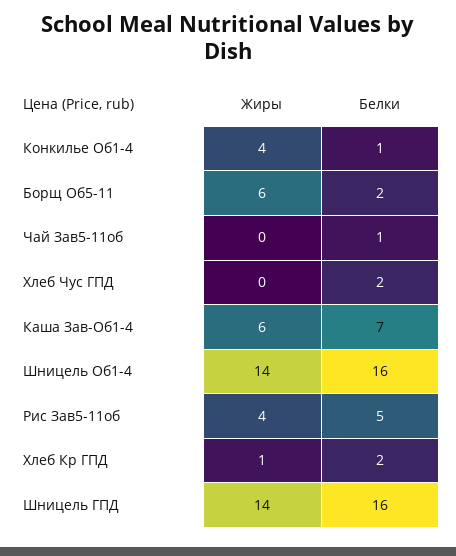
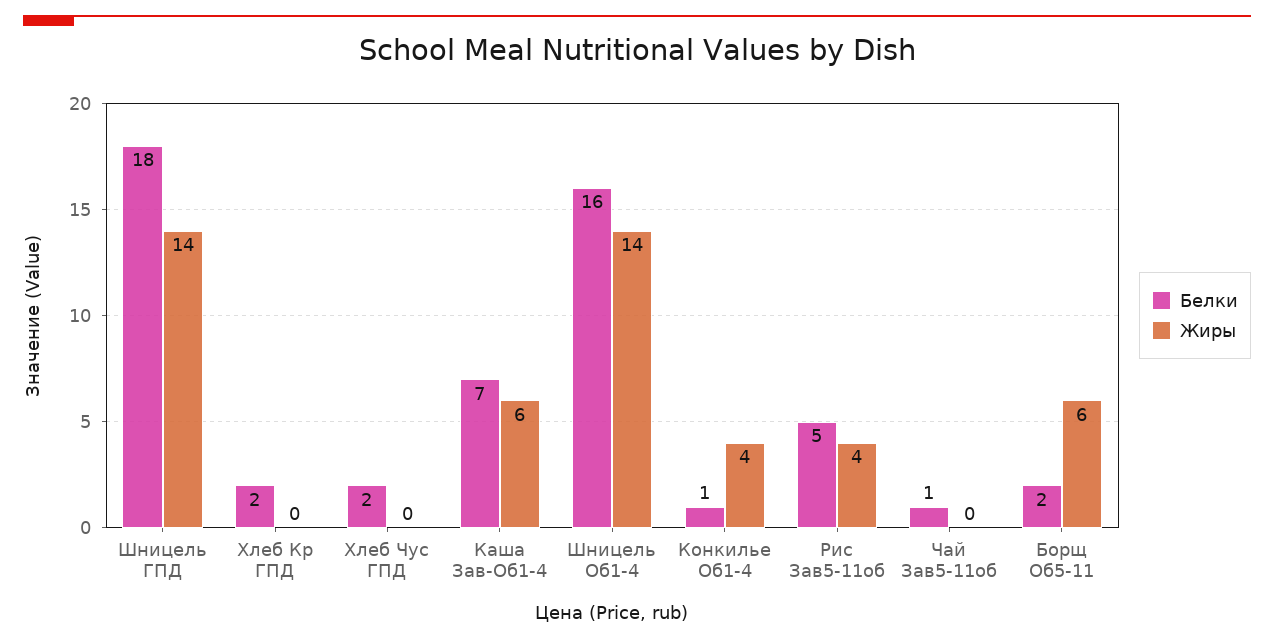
  {
    "Жиры": {
      "Конкилье Об1-4": 4,
      "Борщ Об5-11": 6,
      "Чай Зав5-11об": 0,
      "Хлеб Чус ГПД": 0,
      "Каша Зав-Об1-4": 6,
      "Шницель Об1-4": 14,
      "Рис Зав5-11об": 4,
-     "Хлеб Кр ГПД": 1,
+     "Хлеб Кр ГПД": 0,
      "Шницель ГПД": 14
    },
    "Белки": {
      "Конкилье Об1-4": 1,
      "Борщ Об5-11": 2,
      "Чай Зав5-11об": 1,
      "Хлеб Чус ГПД": 2,
      "Каша Зав-Об1-4": 7,
      "Шницель Об1-4": 16,
      "Рис Зав5-11об": 5,
      "Хлеб Кр ГПД": 2,
-     "Шницель ГПД": 16
+     "Шницель ГПД": 18
    }
  }

